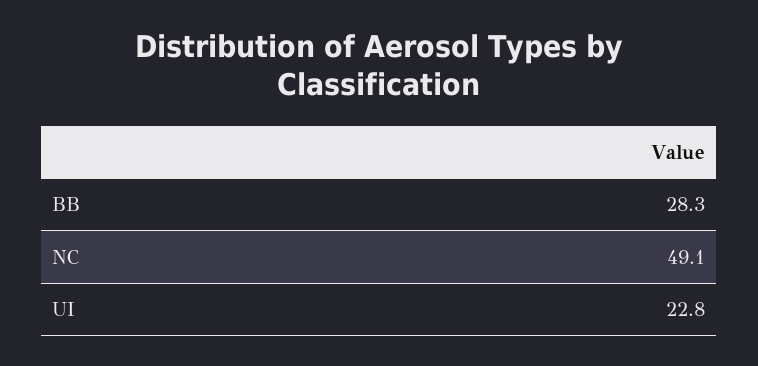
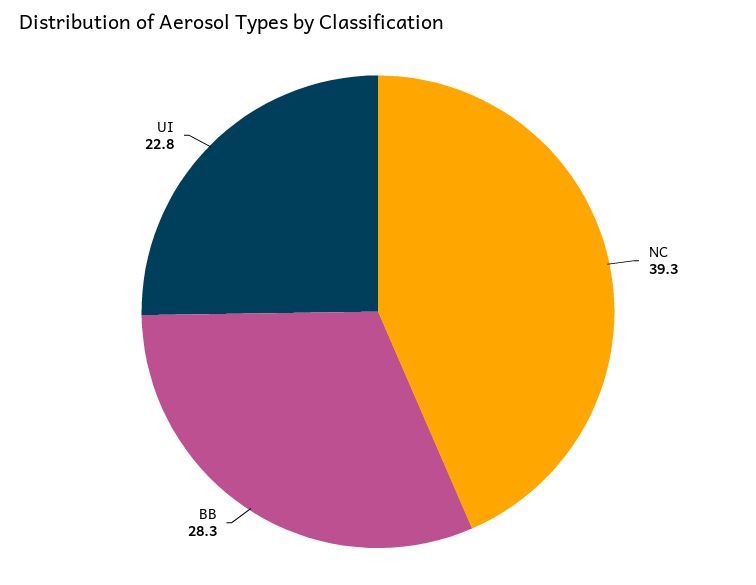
  {
    "BB": 28.3,
-   "NC": 49.1,
+   "NC": 39.3,
    "UI": 22.8
  }

